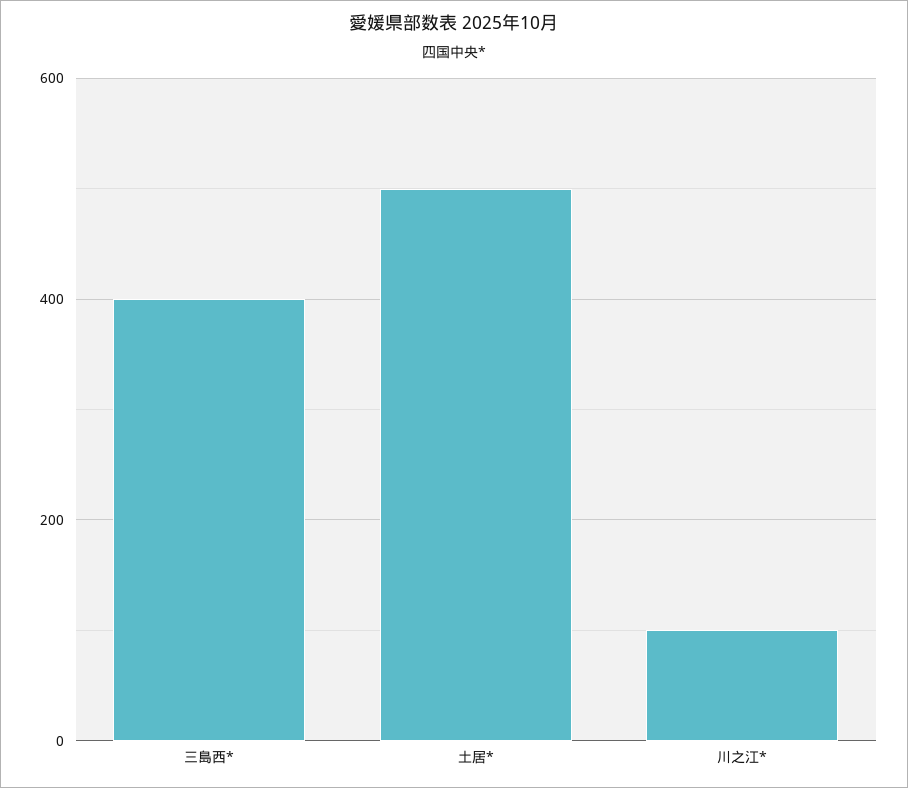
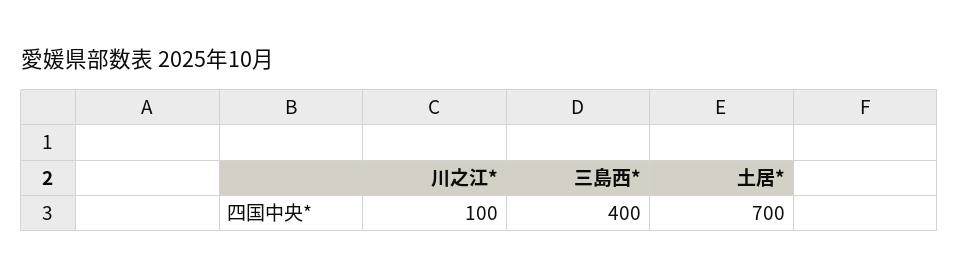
  {
    "三島西*": 400,
-   "土居*": 500,
+   "土居*": 700,
    "川之江*": 100
  }

